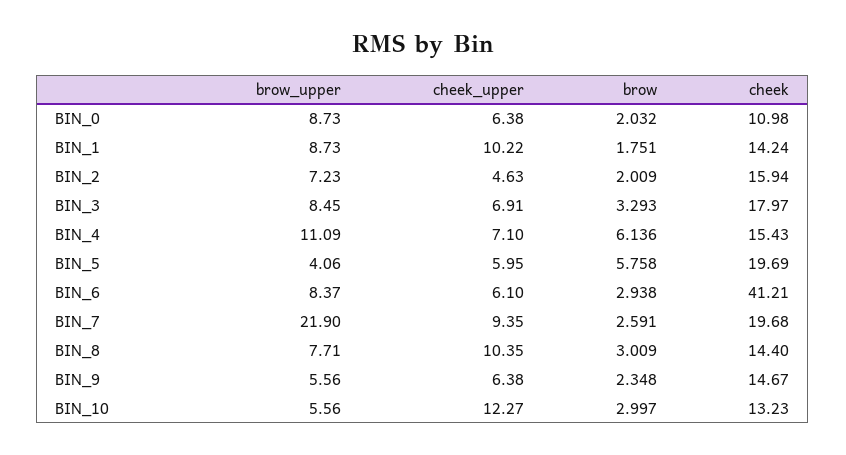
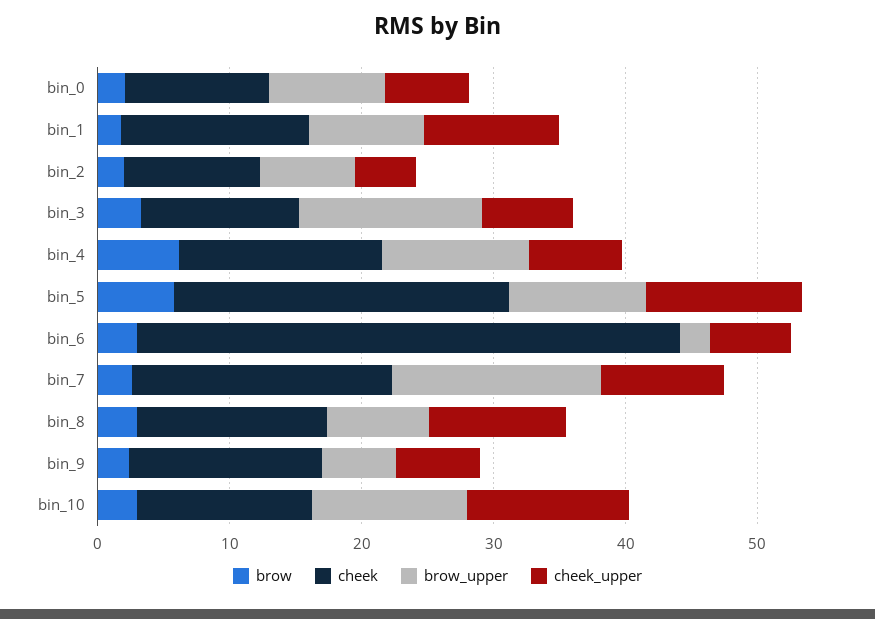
  {
    "brow_upper": {
      "BIN_0": 8.73,
      "BIN_1": 8.73,
      "BIN_2": 7.23,
-     "BIN_3": 8.45,
+     "BIN_3": 14,
      "BIN_4": 11.09,
-     "BIN_5": 4.06,
+     "BIN_5": 10,
-     "BIN_6": 8.37,
+     "BIN_6": 2,
-     "BIN_7": 21.9,
+     "BIN_7": 16,
      "BIN_8": 7.71,
      "BIN_9": 5.56,
-     "BIN_10": 5.56
+     "BIN_10": 12
    },
    "cheek_upper": {
      "BIN_0": 6.38,
      "BIN_1": 10.22,
      "BIN_2": 4.63,
      "BIN_3": 6.91,
      "BIN_4": 7.1,
-     "BIN_5": 5.95,
+     "BIN_5": 12,
      "BIN_6": 6.1,
      "BIN_7": 9.35,
      "BIN_8": 10.35,
      "BIN_9": 6.38,
      "BIN_10": 12.27
    },
    "brow": {
      "BIN_0": 2.032,
      "BIN_1": 1.751,
      "BIN_2": 2.009,
      "BIN_3": 3.293,
      "BIN_4": 6.136,
      "BIN_5": 5.758,
      "BIN_6": 2.938,
      "BIN_7": 2.591,
      "BIN_8": 3.009,
      "BIN_9": 2.348,
      "BIN_10": 2.997
    },
    "cheek": {
      "BIN_0": 10.98,
      "BIN_1": 14.24,
-     "BIN_2": 15.94,
+     "BIN_2": 10,
-     "BIN_3": 17.97,
+     "BIN_3": 12,
      "BIN_4": 15.43,
-     "BIN_5": 19.69,
+     "BIN_5": 26,
      "BIN_6": 41.21,
      "BIN_7": 19.68,
      "BIN_8": 14.4,
      "BIN_9": 14.67,
      "BIN_10": 13.23
    }
  }

